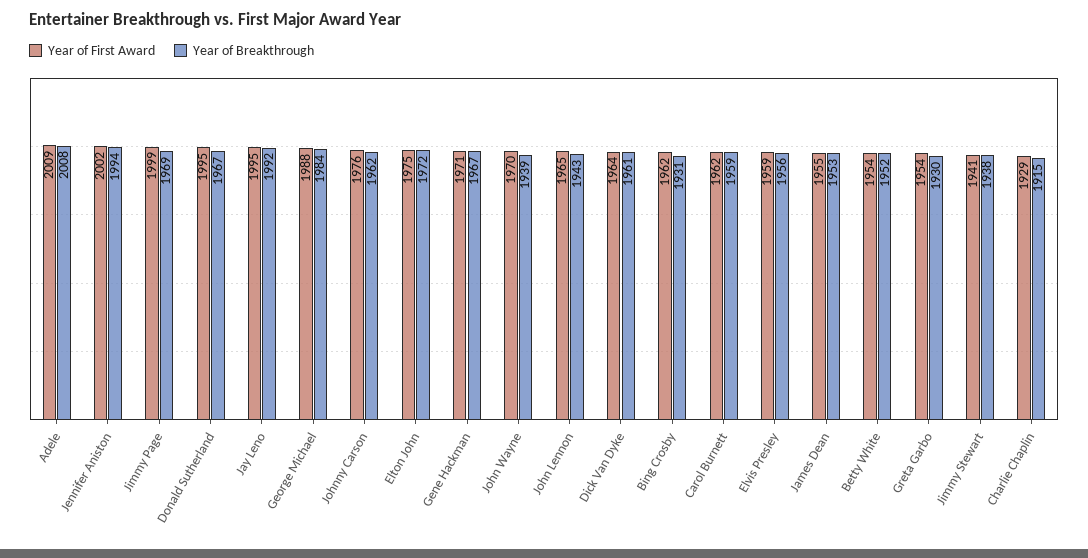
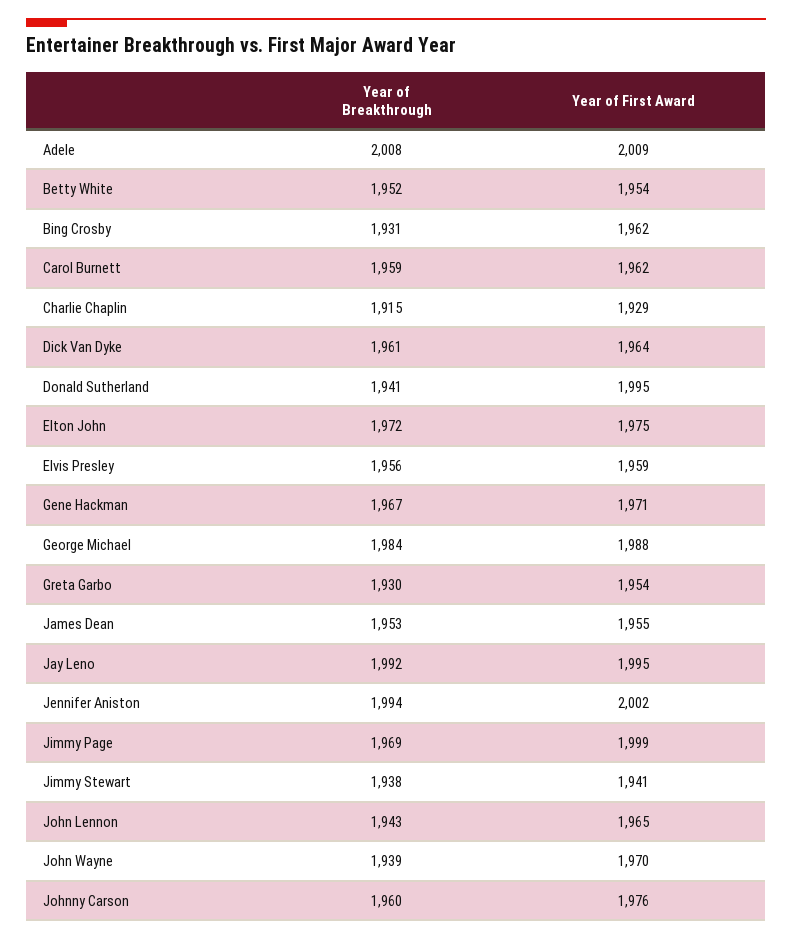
  {
    "Year of First Award": {
      "Adele": 2009,
      "Jennifer Aniston": 2002,
      "Jimmy Page": 1999,
      "Donald Sutherland": 1995,
      "Jay Leno": 1995,
      "George Michael": 1988,
      "Johnny Carson": 1976,
      "Elton John": 1975,
      "Gene Hackman": 1971,
      "John Wayne": 1970,
      "John Lennon": 1965,
      "Dick Van Dyke": 1964,
      "Bing Crosby": 1962,
      "Carol Burnett": 1962,
      "Elvis Presley": 1959,
      "James Dean": 1955,
      "Betty White": 1954,
      "Greta Garbo": 1954,
      "Jimmy Stewart": 1941,
      "Charlie Chaplin": 1929
    },
    "Year of Breakthrough": {
      "Adele": 2008,
      "Jennifer Aniston": 1994,
      "Jimmy Page": 1969,
-     "Donald Sutherland": 1967,
+     "Donald Sutherland": 1941,
      "Jay Leno": 1992,
      "George Michael": 1984,
-     "Johnny Carson": 1962,
+     "Johnny Carson": 1960,
      "Elton John": 1972,
      "Gene Hackman": 1967,
      "John Wayne": 1939,
      "John Lennon": 1943,
      "Dick Van Dyke": 1961,
      "Bing Crosby": 1931,
      "Carol Burnett": 1959,
      "Elvis Presley": 1956,
      "James Dean": 1953,
      "Betty White": 1952,
      "Greta Garbo": 1930,
      "Jimmy Stewart": 1938,
      "Charlie Chaplin": 1915
    }
  }

